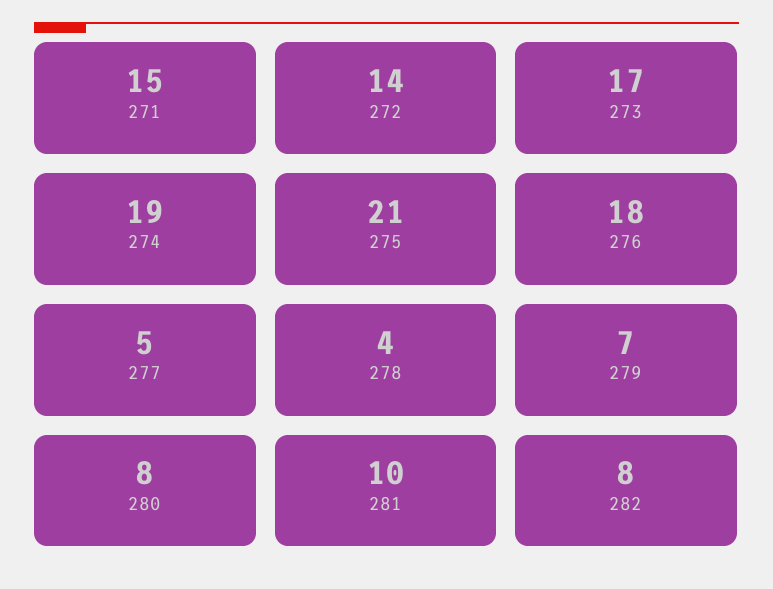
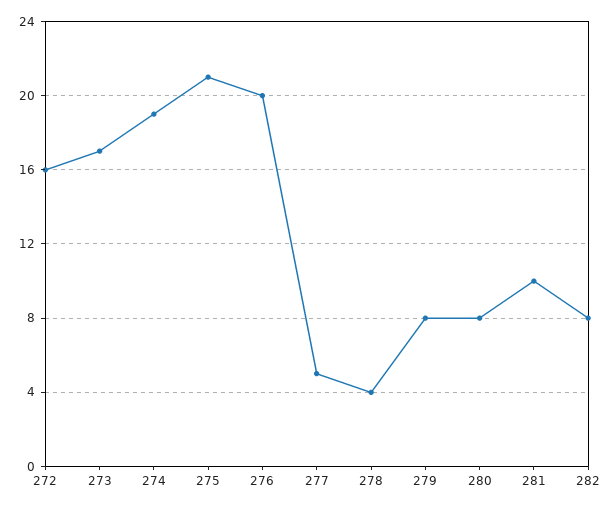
  {
-   "271": 15,
-   "272": 14,
+   "272": 16,
    "273": 17,
    "274": 19,
    "275": 21,
-   "276": 18,
+   "276": 20,
    "277": 5,
    "278": 4,
-   "279": 7,
+   "279": 8,
    "280": 8,
    "281": 10,
    "282": 8
  }

